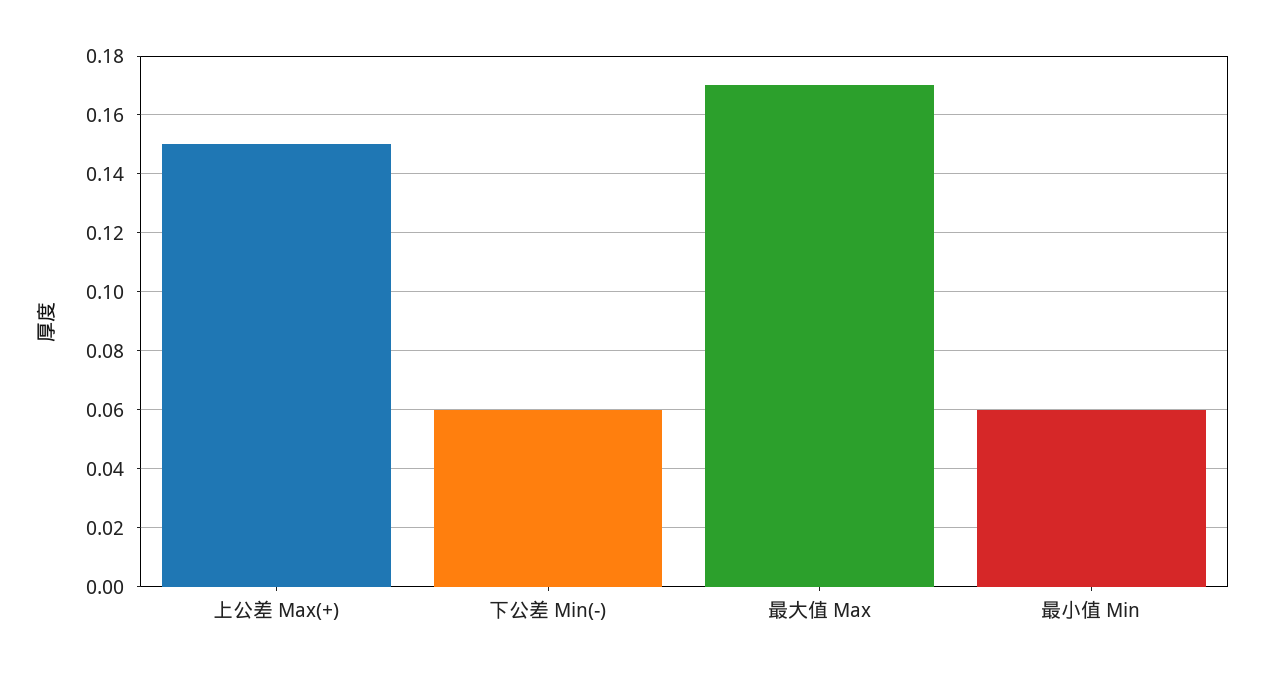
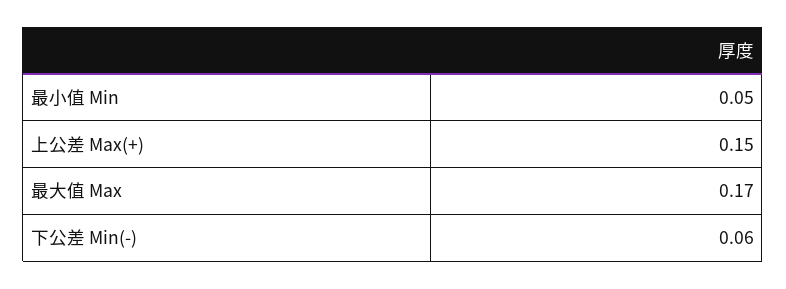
  {
    "上公差 Max(+)": 0.15,
    "下公差 Min(-)": 0.06,
    "最大值 Max": 0.17,
-   "最小值 Min": 0.06
+   "最小值 Min": 0.05
  }

